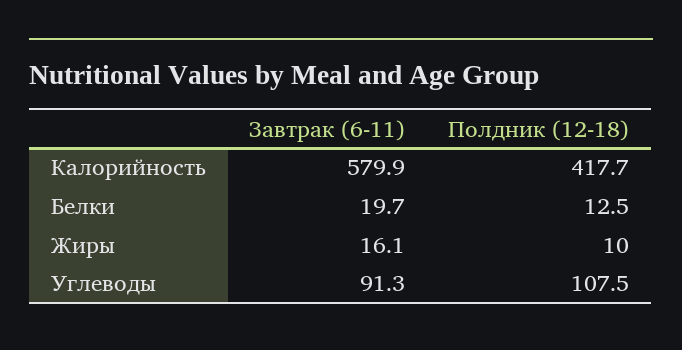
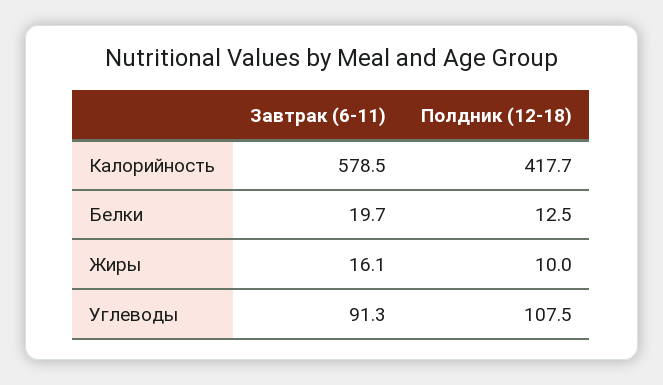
  {
    "Завтрак (6-11)": {
-     "Калорийность": 579.9,
+     "Калорийность": 578.5,
      "Белки": 19.7,
      "Жиры": 16.1,
      "Углеводы": 91.3
    },
    "Полдник (12-18)": {
      "Калорийность": 417.7,
      "Белки": 12.5,
      "Жиры": 10,
      "Углеводы": 107.5
    }
  }

